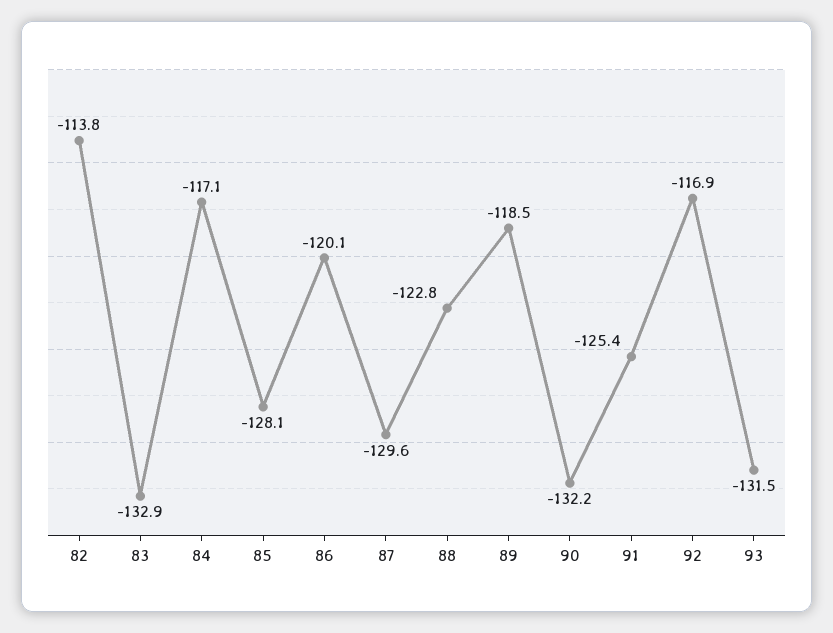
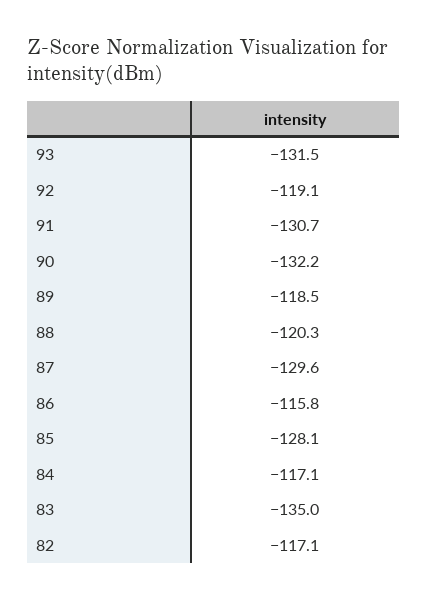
  {
-   "82": -113.8,
+   "82": -117.1,
-   "83": -132.9,
+   "83": -135,
    "84": -117.1,
    "85": -128.1,
-   "86": -120.1,
+   "86": -115.8,
    "87": -129.6,
-   "88": -122.8,
+   "88": -120.3,
    "89": -118.5,
    "90": -132.2,
-   "91": -125.4,
+   "91": -130.7,
-   "92": -116.9,
+   "92": -119.1,
    "93": -131.5
  }

